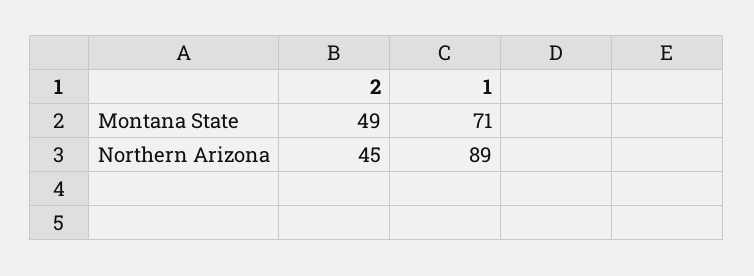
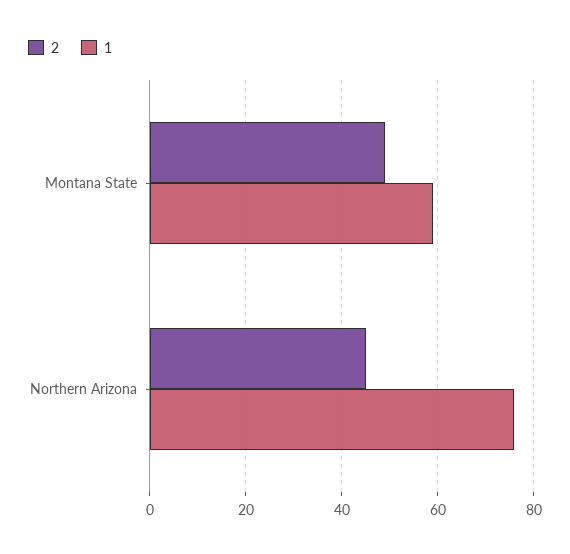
  {
    "2": {
      "Montana State": 49,
      "Northern Arizona": 45
    },
    "1": {
-     "Montana State": 71,
+     "Montana State": 60,
-     "Northern Arizona": 89
+     "Northern Arizona": 75
    }
  }

